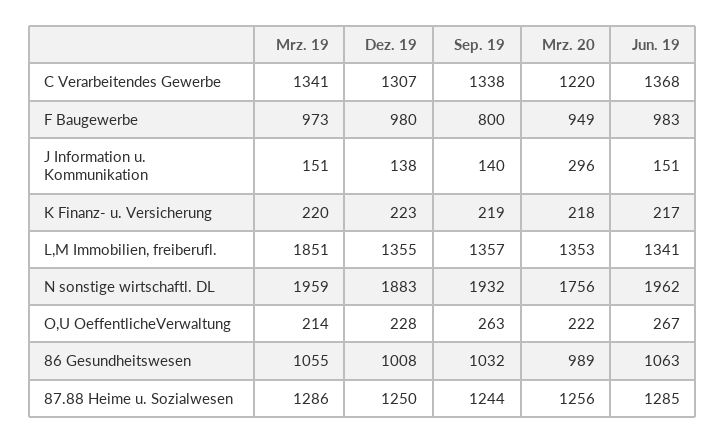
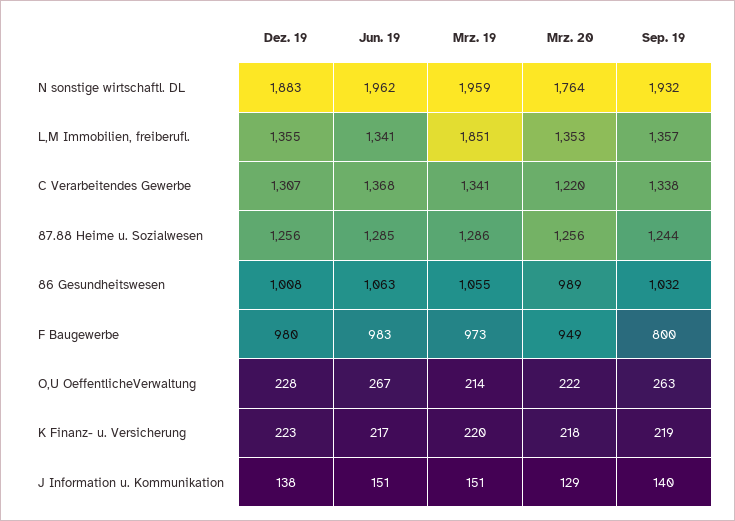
  {
    "Mrz. 19": {
      "C Verarbeitendes Gewerbe": 1341,
      "F Baugewerbe": 973,
      "J Information u. Kommunikation": 151,
      "K Finanz- u. Versicherung": 220,
      "L,M Immobilien, freiberufl.": 1851,
      "N sonstige wirtschaftl. DL": 1959,
      "O,U OeffentlicheVerwaltung": 214,
      "86 Gesundheitswesen": 1055,
      "87.88 Heime u. Sozialwesen": 1286
    },
    "Dez. 19": {
      "C Verarbeitendes Gewerbe": 1307,
      "F Baugewerbe": 980,
      "J Information u. Kommunikation": 138,
      "K Finanz- u. Versicherung": 223,
      "L,M Immobilien, freiberufl.": 1355,
      "N sonstige wirtschaftl. DL": 1883,
      "O,U OeffentlicheVerwaltung": 228,
      "86 Gesundheitswesen": 1008,
-     "87.88 Heime u. Sozialwesen": 1250
+     "87.88 Heime u. Sozialwesen": 1256
    },
    "Sep. 19": {
      "C Verarbeitendes Gewerbe": 1338,
      "F Baugewerbe": 800,
      "J Information u. Kommunikation": 140,
      "K Finanz- u. Versicherung": 219,
      "L,M Immobilien, freiberufl.": 1357,
      "N sonstige wirtschaftl. DL": 1932,
      "O,U OeffentlicheVerwaltung": 263,
      "86 Gesundheitswesen": 1032,
      "87.88 Heime u. Sozialwesen": 1244
    },
    "Mrz. 20": {
      "C Verarbeitendes Gewerbe": 1220,
      "F Baugewerbe": 949,
-     "J Information u. Kommunikation": 296,
+     "J Information u. Kommunikation": 129,
      "K Finanz- u. Versicherung": 218,
      "L,M Immobilien, freiberufl.": 1353,
-     "N sonstige wirtschaftl. DL": 1756,
+     "N sonstige wirtschaftl. DL": 1764,
      "O,U OeffentlicheVerwaltung": 222,
      "86 Gesundheitswesen": 989,
      "87.88 Heime u. Sozialwesen": 1256
    },
    "Jun. 19": {
      "C Verarbeitendes Gewerbe": 1368,
      "F Baugewerbe": 983,
      "J Information u. Kommunikation": 151,
      "K Finanz- u. Versicherung": 217,
      "L,M Immobilien, freiberufl.": 1341,
      "N sonstige wirtschaftl. DL": 1962,
      "O,U OeffentlicheVerwaltung": 267,
      "86 Gesundheitswesen": 1063,
      "87.88 Heime u. Sozialwesen": 1285
    }
  }

